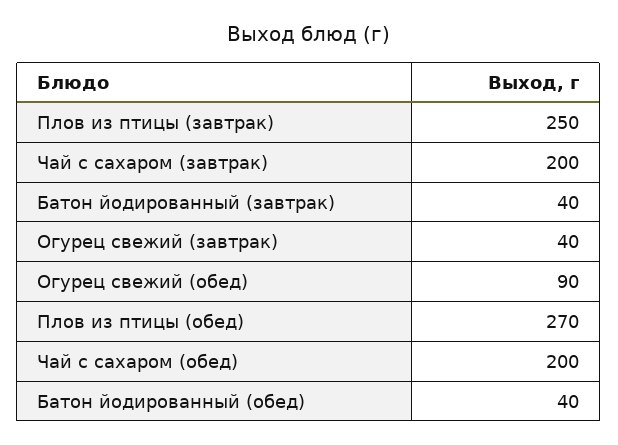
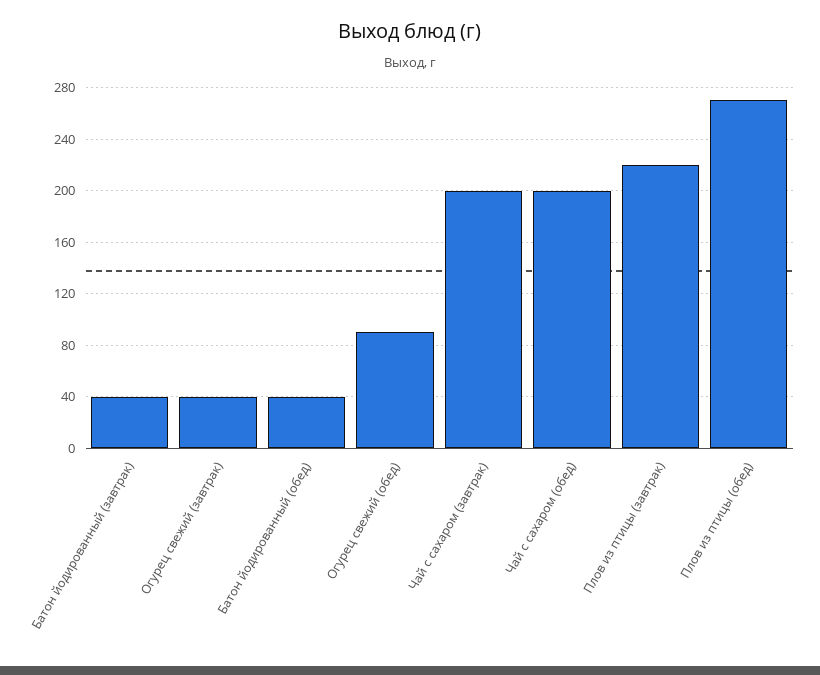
  {
-   "Плов из птицы (завтрак)": 250,
+   "Плов из птицы (завтрак)": 220,
    "Чай с сахаром (завтрак)": 200,
    "Батон йодированный (завтрак)": 40,
    "Огурец свежий (завтрак)": 40,
    "Огурец свежий (обед)": 90,
    "Плов из птицы (обед)": 270,
    "Чай с сахаром (обед)": 200,
    "Батон йодированный (обед)": 40
  }

